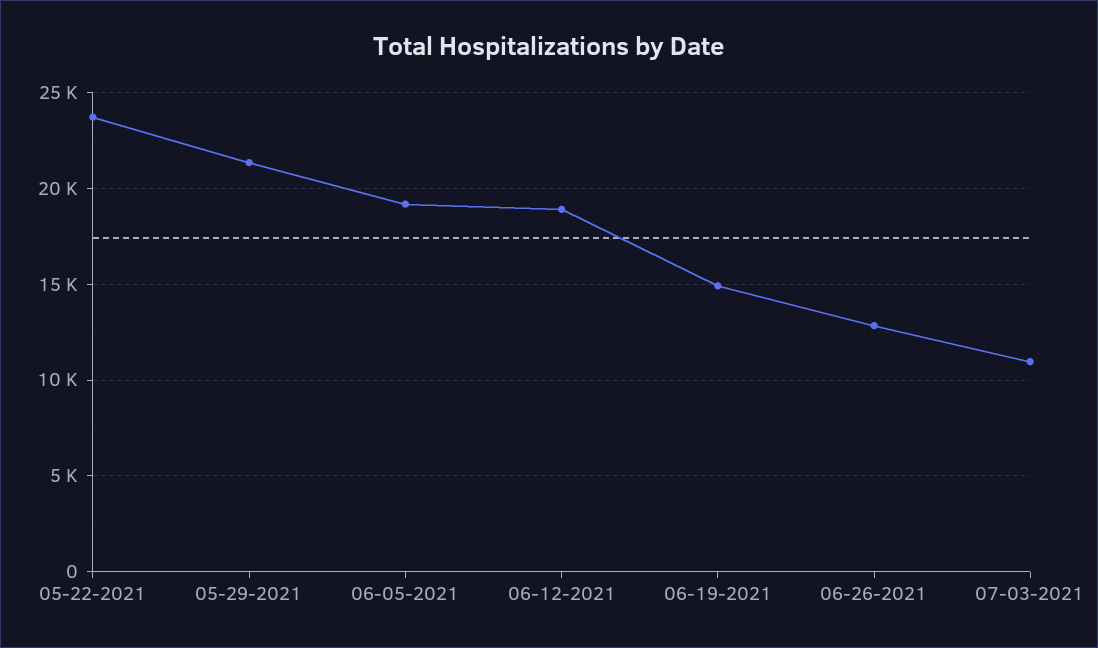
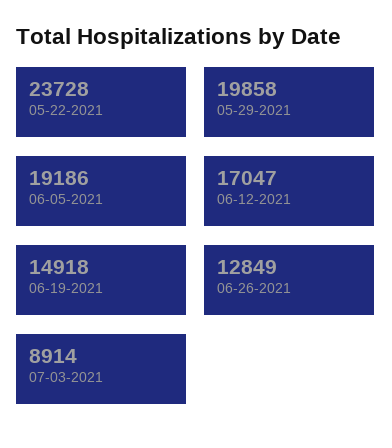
  {
    "05-22-2021": 23728,
-   "05-29-2021": 21500,
+   "05-29-2021": 19858,
    "06-05-2021": 19186,
-   "06-12-2021": 19000,
+   "06-12-2021": 17047,
    "06-19-2021": 14918,
    "06-26-2021": 12849,
-   "07-03-2021": 11000
+   "07-03-2021": 8914
  }

